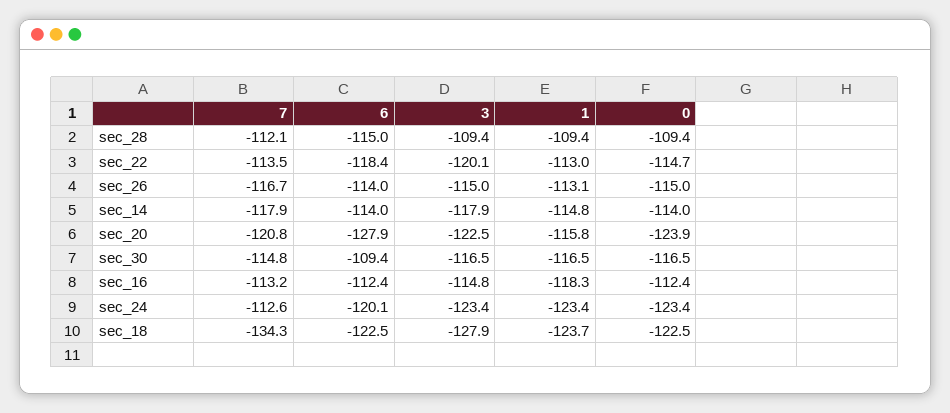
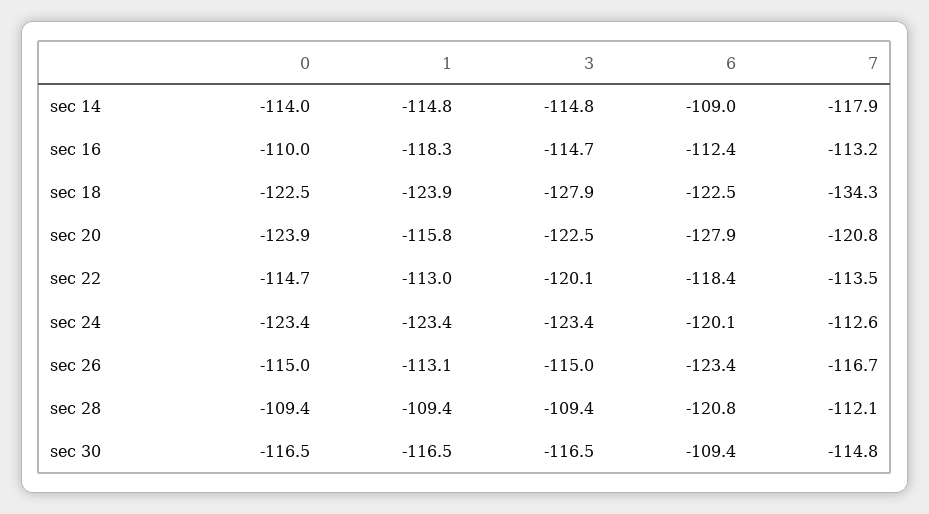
  {
    "7": {
      "sec_28": -112.1,
      "sec_22": -113.5,
      "sec_26": -116.7,
      "sec_14": -117.9,
      "sec_20": -120.8,
      "sec_30": -114.8,
      "sec_16": -113.2,
      "sec_24": -112.6,
      "sec_18": -134.3
    },
    "6": {
-     "sec_28": -115,
+     "sec_28": -120.8,
      "sec_22": -118.4,
-     "sec_26": -114,
+     "sec_26": -123.4,
-     "sec_14": -114,
+     "sec_14": -109,
      "sec_20": -127.9,
      "sec_30": -109.4,
      "sec_16": -112.4,
      "sec_24": -120.1,
      "sec_18": -122.5
    },
    "3": {
      "sec_28": -109.4,
      "sec_22": -120.1,
      "sec_26": -115,
-     "sec_14": -117.9,
+     "sec_14": -114.8,
      "sec_20": -122.5,
      "sec_30": -116.5,
-     "sec_16": -114.8,
+     "sec_16": -114.7,
      "sec_24": -123.4,
      "sec_18": -127.9
    },
    "1": {
      "sec_28": -109.4,
      "sec_22": -113,
      "sec_26": -113.1,
      "sec_14": -114.8,
      "sec_20": -115.8,
      "sec_30": -116.5,
      "sec_16": -118.3,
      "sec_24": -123.4,
-     "sec_18": -123.7
+     "sec_18": -123.9
    },
    "0": {
      "sec_28": -109.4,
      "sec_22": -114.7,
      "sec_26": -115,
      "sec_14": -114,
      "sec_20": -123.9,
      "sec_30": -116.5,
-     "sec_16": -112.4,
+     "sec_16": -110,
      "sec_24": -123.4,
      "sec_18": -122.5
    }
  }

